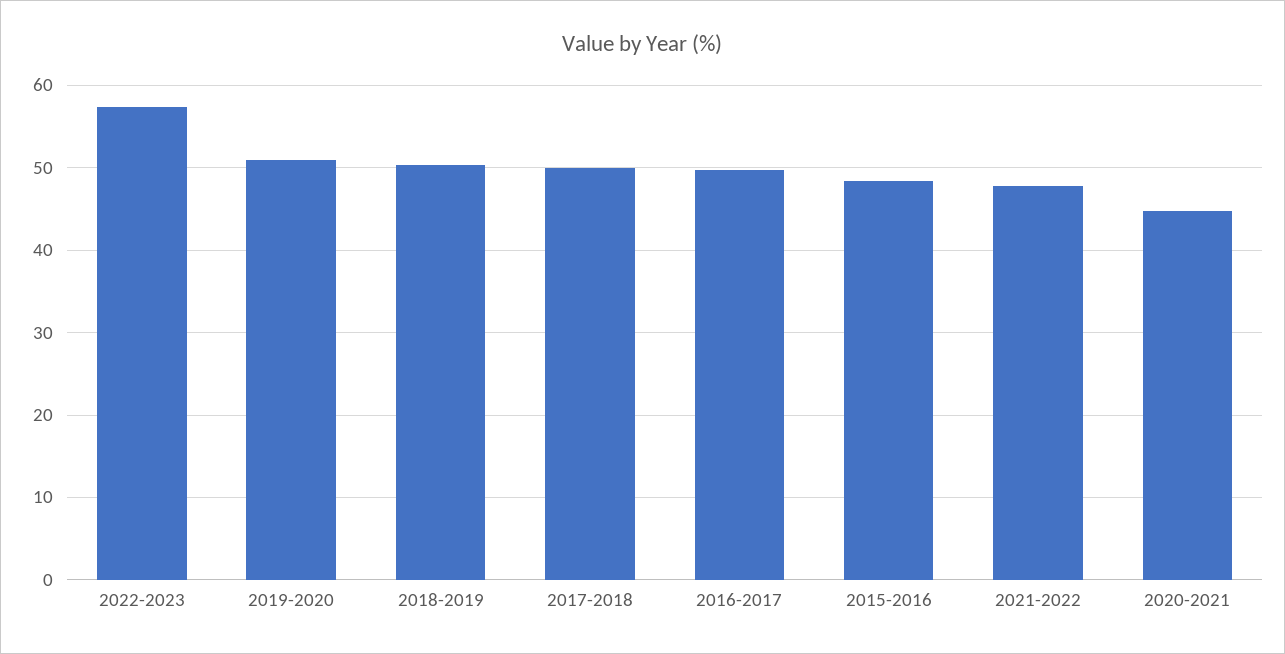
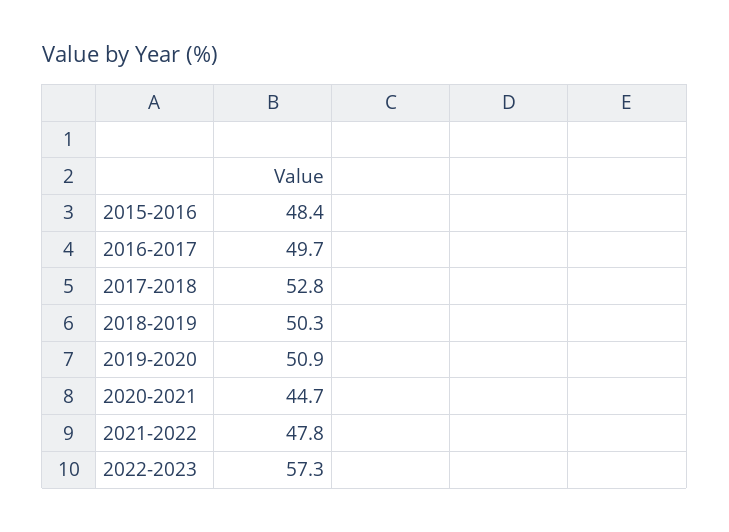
  {
    "2022-2023": 57.3,
    "2019-2020": 50.9,
    "2018-2019": 50.3,
-   "2017-2018": 50,
+   "2017-2018": 52.8,
    "2016-2017": 49.7,
    "2015-2016": 48.4,
    "2021-2022": 47.8,
    "2020-2021": 44.7
  }

